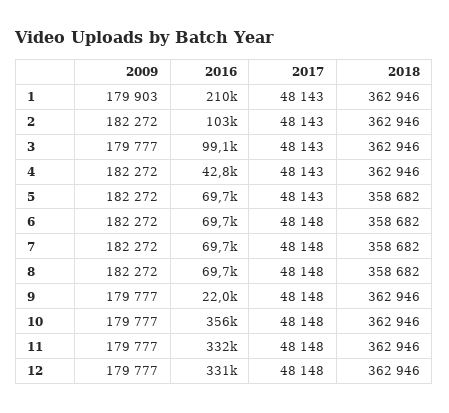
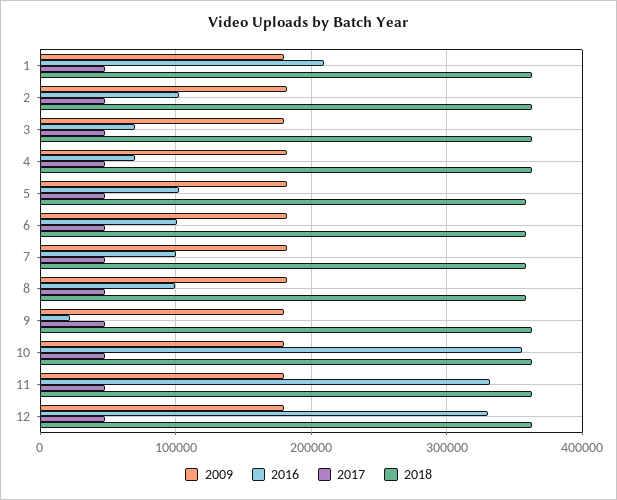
  {
    "2009": {
      "1": 179903,
      "2": 182272,
      "3": 179777,
      "4": 182272,
      "5": 182272,
      "6": 182272,
      "7": 182272,
      "8": 182272,
      "9": 179777,
      "10": 179777,
      "11": 179777,
      "12": 179777
    },
    "2016": {
      "1": 210000,
      "2": 103000,
-     "3": 99100,
+     "3": 70000,
-     "4": 42800,
+     "4": 70000,
-     "5": 69700,
+     "5": 100000,
-     "6": 69700,
+     "6": 100000,
-     "7": 69700,
+     "7": 100000,
-     "8": 69700,
+     "8": 100000,
      "9": 22000,
      "10": 356000,
      "11": 332000,
      "12": 331000
    },
    "2017": {
      "1": 48143,
      "2": 48143,
      "3": 48143,
      "4": 48143,
      "5": 48143,
      "6": 48148,
      "7": 48148,
      "8": 48148,
      "9": 48148,
      "10": 48148,
      "11": 48148,
      "12": 48148
    },
    "2018": {
      "1": 362946,
      "2": 362946,
      "3": 362946,
      "4": 362946,
      "5": 358682,
      "6": 358682,
      "7": 358682,
      "8": 358682,
      "9": 362946,
      "10": 362946,
      "11": 362946,
      "12": 362946
    }
  }

